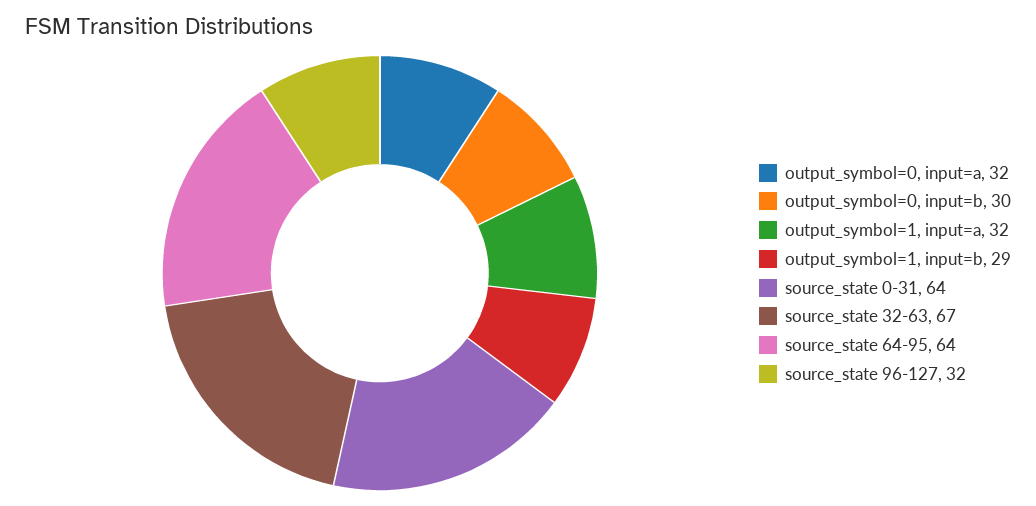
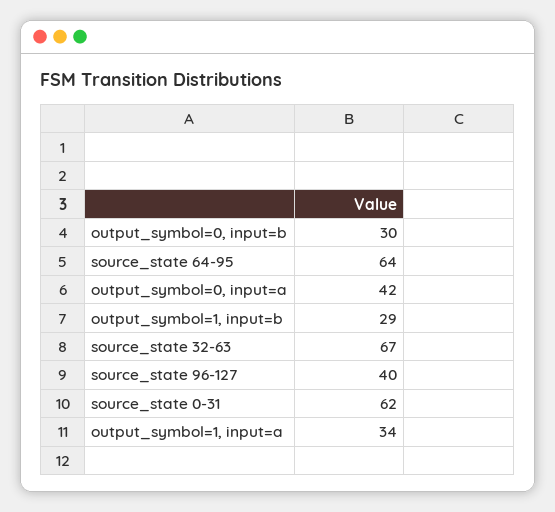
  {
-   "output_symbol=0, input=a": 32,
+   "output_symbol=0, input=a": 42,
    "output_symbol=0, input=b": 30,
-   "output_symbol=1, input=a": 32,
+   "output_symbol=1, input=a": 34,
    "output_symbol=1, input=b": 29,
-   "source_state 0-31": 64,
+   "source_state 0-31": 62,
    "source_state 32-63": 67,
    "source_state 64-95": 64,
-   "source_state 96-127": 32
+   "source_state 96-127": 40
  }

